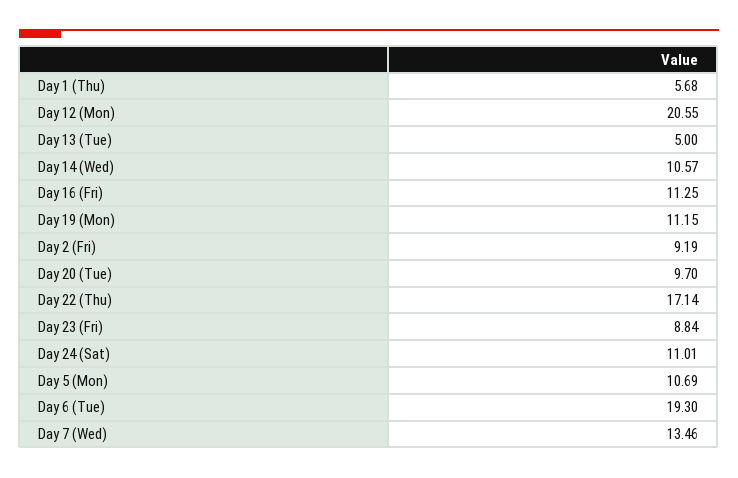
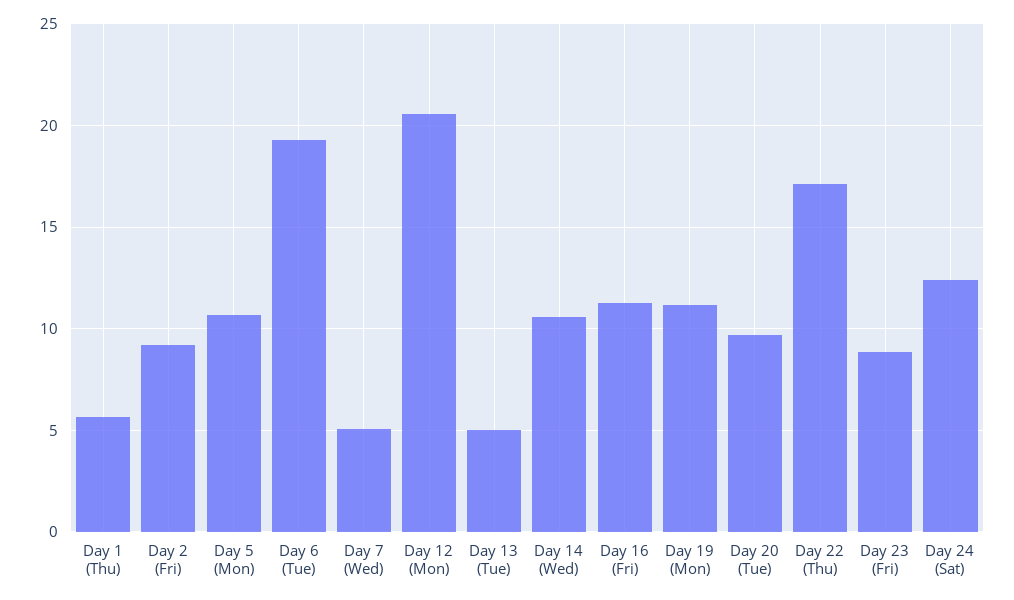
  {
    "Day 1 (Thu)": 5.68,
    "Day 12 (Mon)": 20.55,
    "Day 13 (Tue)": 5,
    "Day 14 (Wed)": 10.57,
    "Day 16 (Fri)": 11.25,
    "Day 19 (Mon)": 11.15,
    "Day 2 (Fri)": 9.19,
    "Day 20 (Tue)": 9.7,
    "Day 22 (Thu)": 17.14,
    "Day 23 (Fri)": 8.84,
-   "Day 24 (Sat)": 11.01,
+   "Day 24 (Sat)": 12.5,
    "Day 5 (Mon)": 10.69,
    "Day 6 (Tue)": 19.3,
-   "Day 7 (Wed)": 13.46
+   "Day 7 (Wed)": 5
  }

